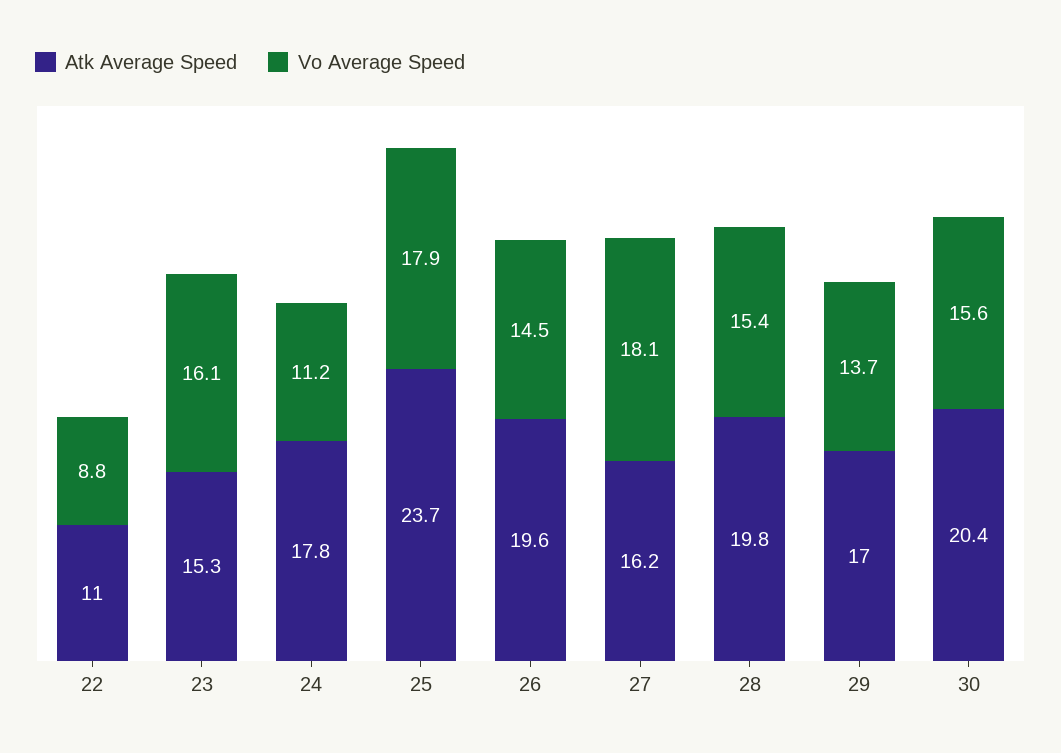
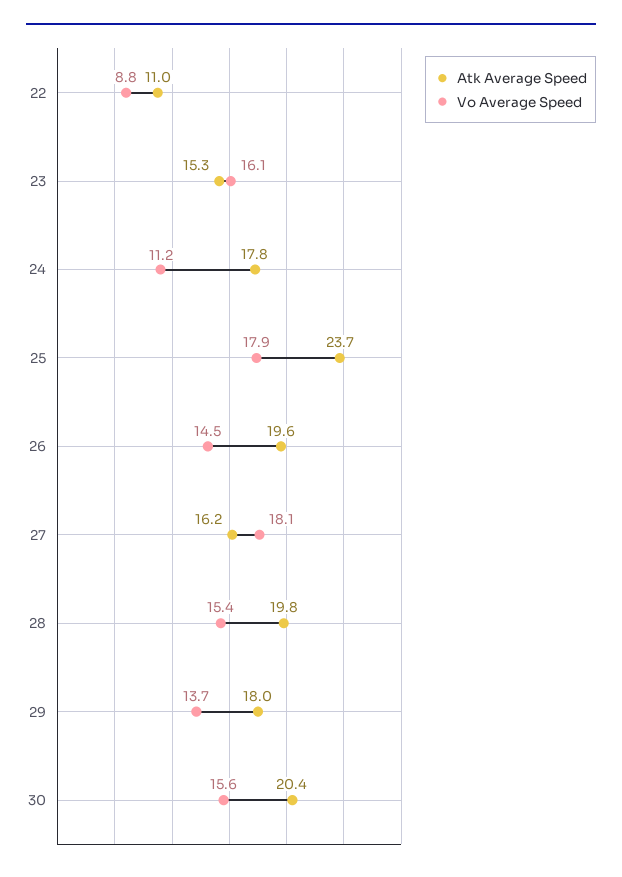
  {
    "Atk Average Speed": {
      "22": 11,
      "23": 15.3,
      "24": 17.8,
      "25": 23.7,
      "26": 19.6,
      "27": 16.2,
      "28": 19.8,
-     "29": 17,
+     "29": 18,
      "30": 20.4
    },
    "Vo Average Speed": {
      "22": 8.8,
      "23": 16.1,
      "24": 11.2,
      "25": 17.9,
      "26": 14.5,
      "27": 18.1,
      "28": 15.4,
      "29": 13.7,
      "30": 15.6
    }
  }

